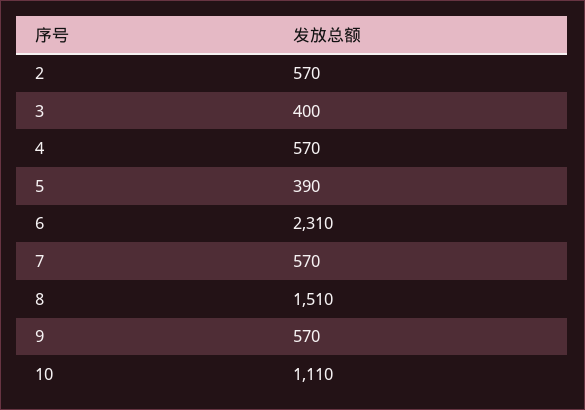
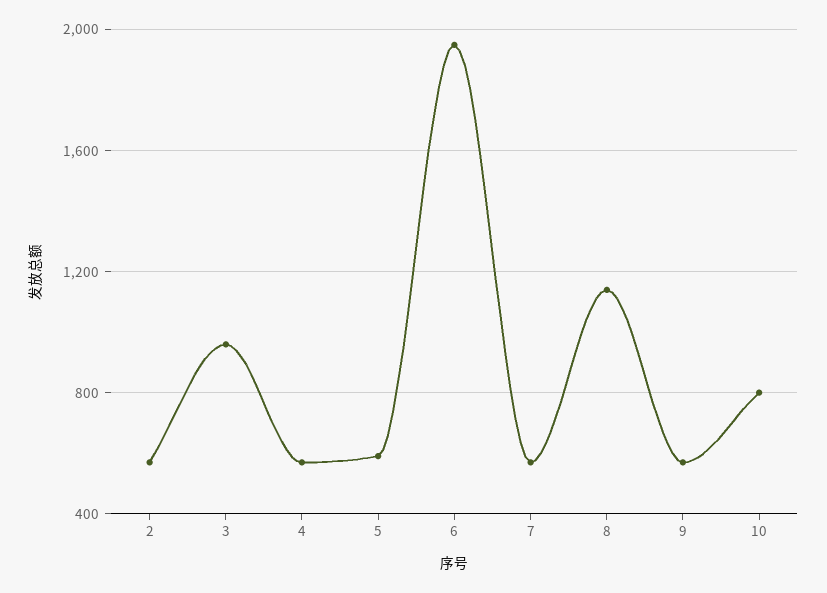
  {
    "2": 570,
-   "3": 400,
+   "3": 950,
    "4": 570,
-   "5": 390,
+   "5": 600,
-   "6": 2310,
+   "6": 1950,
    "7": 570,
-   "8": 1510,
+   "8": 1150,
    "9": 570,
-   "10": 1110
+   "10": 800
  }

